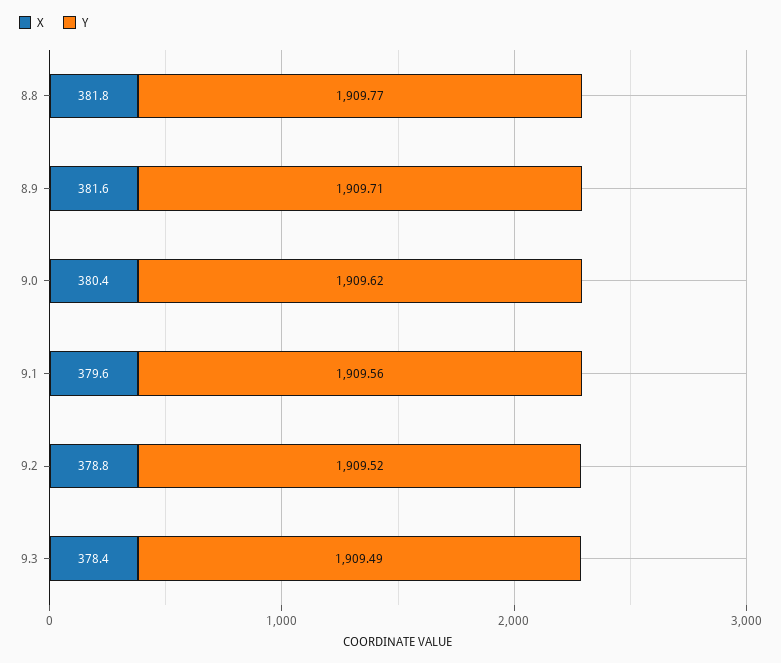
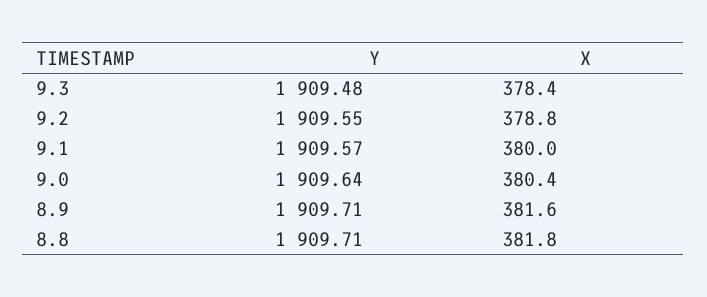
  {
    "X": {
      "8.8": 381.8,
      "8.9": 381.6,
      "9.0": 380.4,
-     "9.1": 379.6,
+     "9.1": 380,
      "9.2": 378.8,
      "9.3": 378.4
    },
    "Y": {
-     "8.8": 1909.77,
+     "8.8": 1909.71,
      "8.9": 1909.71,
-     "9.0": 1909.62,
+     "9.0": 1909.64,
-     "9.1": 1909.56,
+     "9.1": 1909.57,
-     "9.2": 1909.52,
+     "9.2": 1909.55,
-     "9.3": 1909.49
+     "9.3": 1909.48
    }
  }

